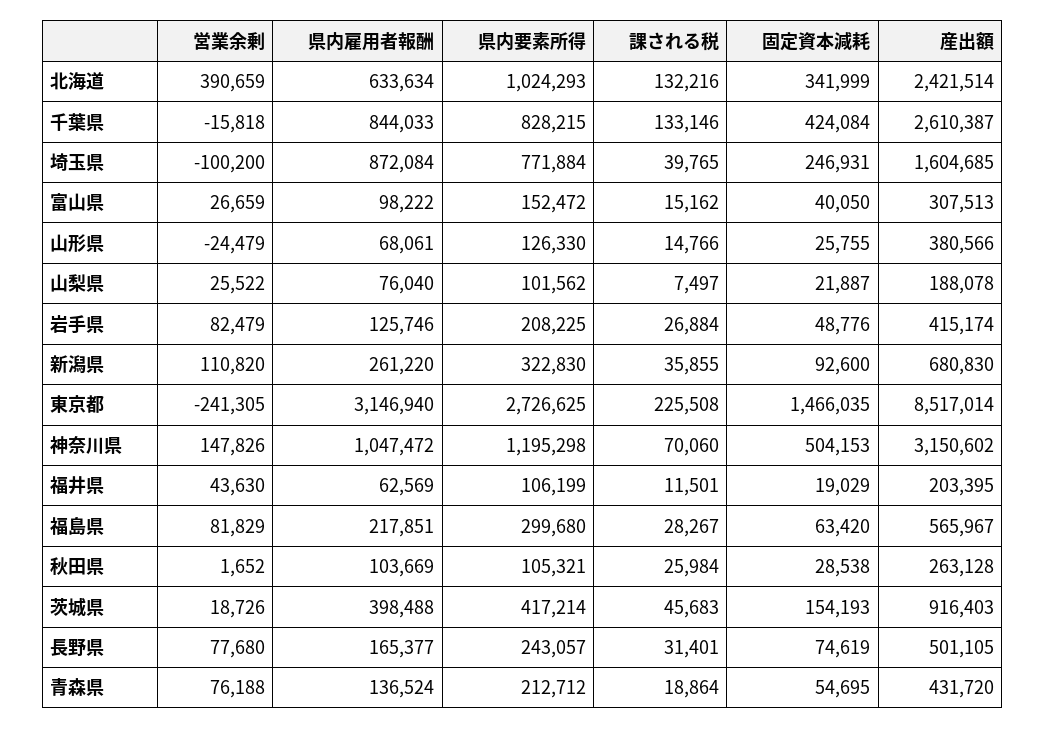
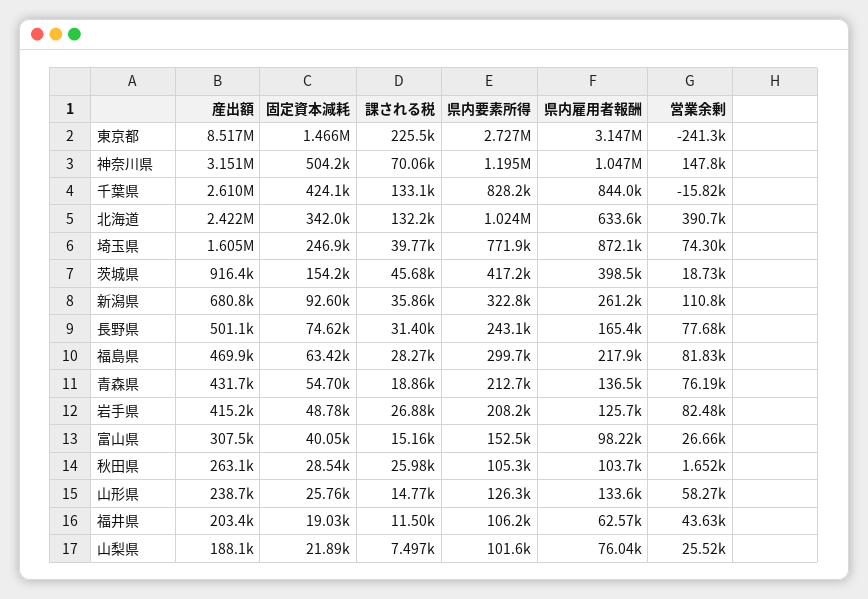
  {
    "営業余剰": {
      "北海道": 390659,
      "千葉県": -15818,
-     "埼玉県": -100200,
+     "埼玉県": 74300,
      "富山県": 26659,
-     "山形県": -24479,
+     "山形県": 58270,
      "山梨県": 25522,
      "岩手県": 82479,
      "新潟県": 110820,
      "東京都": -241305,
      "神奈川県": 147826,
      "福井県": 43630,
      "福島県": 81829,
      "秋田県": 1652,
      "茨城県": 18726,
      "長野県": 77680,
      "青森県": 76188
    },
    "県内雇用者報酬": {
      "北海道": 633634,
      "千葉県": 844033,
      "埼玉県": 872084,
      "富山県": 98222,
-     "山形県": 68061,
+     "山形県": 133600,
      "山梨県": 76040,
      "岩手県": 125746,
      "新潟県": 261220,
      "東京都": 3146940,
      "神奈川県": 1047472,
      "福井県": 62569,
      "福島県": 217851,
      "秋田県": 103669,
      "茨城県": 398488,
      "長野県": 165377,
      "青森県": 136524
    },
    "県内要素所得": {
      "北海道": 1024293,
      "千葉県": 828215,
      "埼玉県": 771884,
      "富山県": 152472,
      "山形県": 126330,
      "山梨県": 101562,
      "岩手県": 208225,
      "新潟県": 322830,
      "東京都": 2726625,
      "神奈川県": 1195298,
      "福井県": 106199,
      "福島県": 299680,
      "秋田県": 105321,
      "茨城県": 417214,
      "長野県": 243057,
      "青森県": 212712
    },
    "課される税": {
      "北海道": 132216,
      "千葉県": 133146,
      "埼玉県": 39765,
      "富山県": 15162,
      "山形県": 14766,
      "山梨県": 7497,
      "岩手県": 26884,
      "新潟県": 35855,
      "東京都": 225508,
      "神奈川県": 70060,
      "福井県": 11501,
      "福島県": 28267,
      "秋田県": 25984,
      "茨城県": 45683,
      "長野県": 31401,
      "青森県": 18864
    },
    "固定資本減耗": {
      "北海道": 341999,
      "千葉県": 424084,
      "埼玉県": 246931,
      "富山県": 40050,
      "山形県": 25755,
      "山梨県": 21887,
      "岩手県": 48776,
      "新潟県": 92600,
      "東京都": 1466035,
      "神奈川県": 504153,
      "福井県": 19029,
      "福島県": 63420,
      "秋田県": 28538,
      "茨城県": 154193,
      "長野県": 74619,
      "青森県": 54695
    },
    "産出額": {
      "北海道": 2421514,
      "千葉県": 2610387,
      "埼玉県": 1604685,
      "富山県": 307513,
-     "山形県": 380566,
+     "山形県": 238700,
      "山梨県": 188078,
      "岩手県": 415174,
      "新潟県": 680830,
      "東京都": 8517014,
      "神奈川県": 3150602,
      "福井県": 203395,
-     "福島県": 565967,
+     "福島県": 469900,
      "秋田県": 263128,
      "茨城県": 916403,
      "長野県": 501105,
      "青森県": 431720
    }
  }

